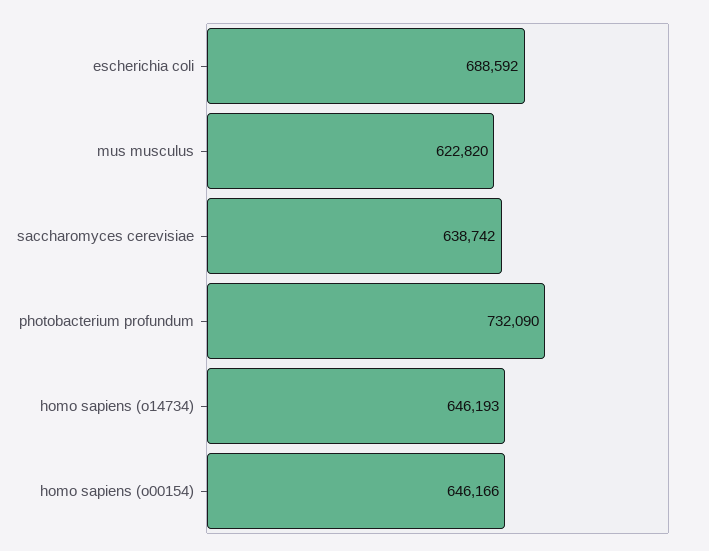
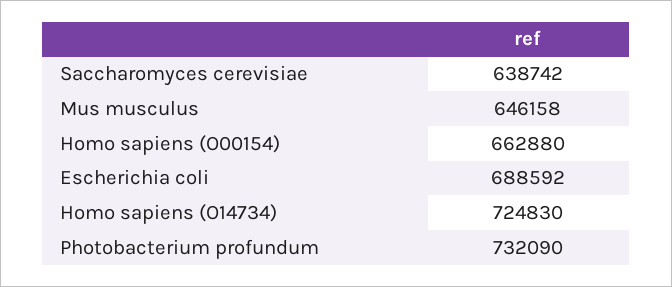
  {
    "escherichia coli": 688592,
-   "mus musculus": 622820,
+   "mus musculus": 646158,
    "saccharomyces cerevisiae": 638742,
    "photobacterium profundum": 732090,
-   "homo sapiens (o14734)": 646193,
+   "homo sapiens (o14734)": 724830,
-   "homo sapiens (o00154)": 646166
+   "homo sapiens (o00154)": 662880
  }

